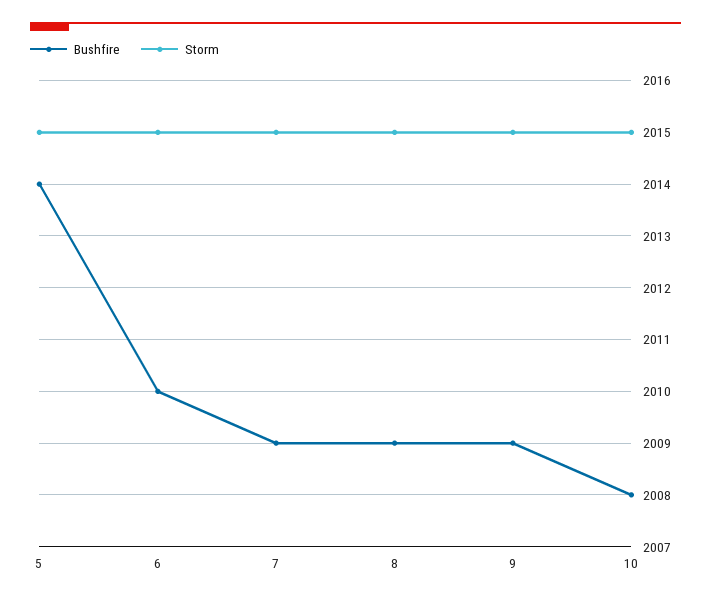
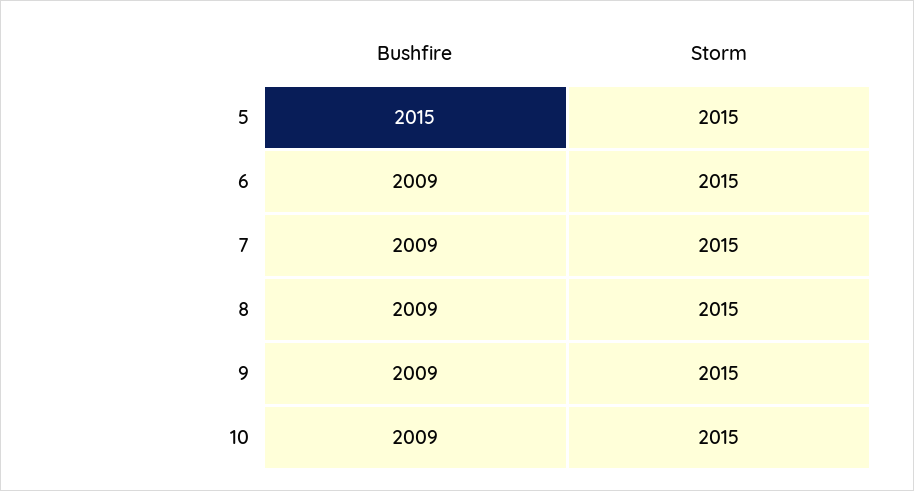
  {
    "Bushfire": {
-     "5": 2014,
+     "5": 2015,
-     "6": 2010,
+     "6": 2009,
      "7": 2009,
      "8": 2009,
      "9": 2009,
-     "10": 2008
+     "10": 2009
    },
    "Storm": {
      "5": 2015,
      "6": 2015,
      "7": 2015,
      "8": 2015,
      "9": 2015,
      "10": 2015
    }
  }

